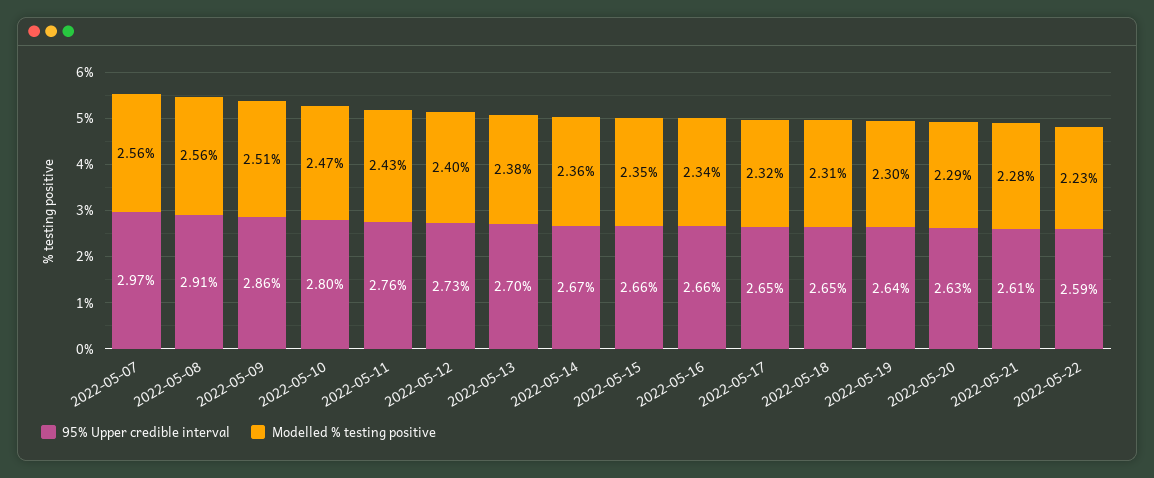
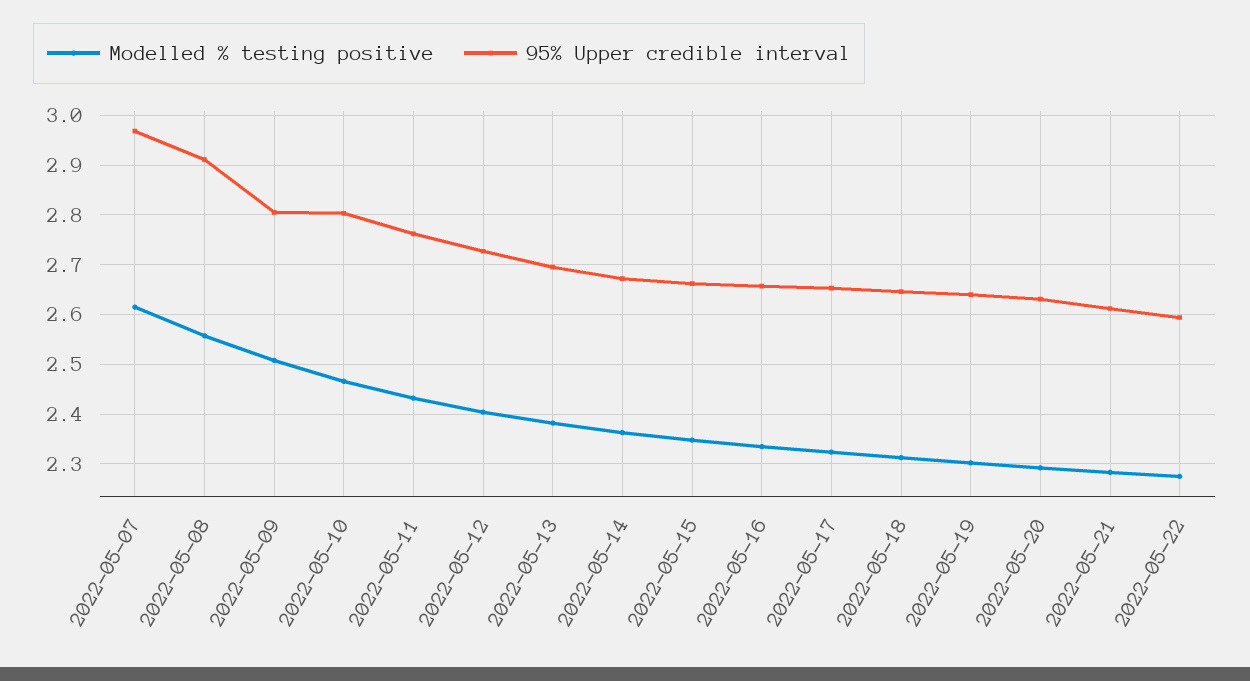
  {
    "95% Upper credible interval": {
      "2022-05-07": 2.97,
      "2022-05-08": 2.91,
-     "2022-05-09": 2.86,
+     "2022-05-09": 2.8,
      "2022-05-10": 2.8,
      "2022-05-11": 2.76,
      "2022-05-12": 2.73,
      "2022-05-13": 2.7,
      "2022-05-14": 2.67,
      "2022-05-15": 2.66,
      "2022-05-16": 2.66,
      "2022-05-17": 2.65,
      "2022-05-18": 2.65,
      "2022-05-19": 2.64,
      "2022-05-20": 2.63,
      "2022-05-21": 2.61,
      "2022-05-22": 2.59
    },
    "Modelled % testing positive": {
-     "2022-05-07": 2.56,
+     "2022-05-07": 2.62,
      "2022-05-08": 2.56,
      "2022-05-09": 2.51,
      "2022-05-10": 2.47,
      "2022-05-11": 2.43,
      "2022-05-12": 2.4,
      "2022-05-13": 2.38,
      "2022-05-14": 2.36,
      "2022-05-15": 2.35,
      "2022-05-16": 2.34,
      "2022-05-17": 2.32,
      "2022-05-18": 2.31,
      "2022-05-19": 2.3,
      "2022-05-20": 2.29,
      "2022-05-21": 2.28,
-     "2022-05-22": 2.23
+     "2022-05-22": 2.28
    }
  }

